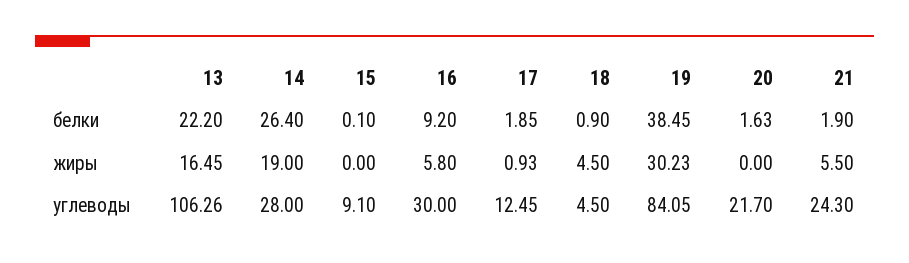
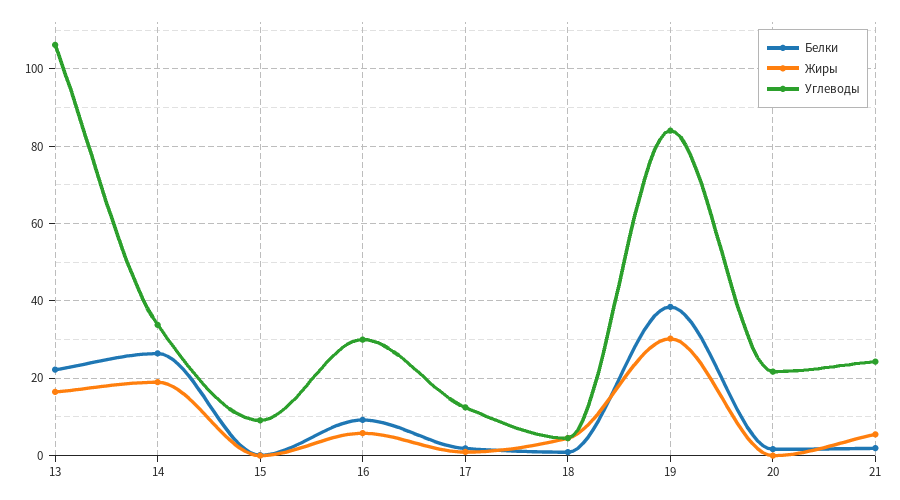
  {
    "белки": {
      "13": 22.2,
      "14": 26.4,
      "15": 0.1,
      "16": 9.2,
      "17": 1.85,
      "18": 0.9,
      "19": 38.45,
      "20": 1.63,
      "21": 1.9
    },
    "жиры": {
      "13": 16.45,
      "14": 19,
      "15": 0,
      "16": 5.8,
      "17": 0.93,
      "18": 4.5,
      "19": 30.23,
      "20": 0,
      "21": 5.5
    },
    "углеводы": {
      "13": 106.26,
-     "14": 28,
+     "14": 34,
      "15": 9.1,
      "16": 30,
      "17": 12.45,
      "18": 4.5,
      "19": 84.05,
      "20": 21.7,
      "21": 24.3
    }
  }

